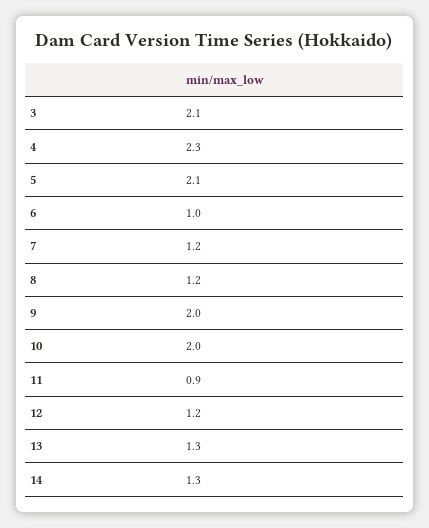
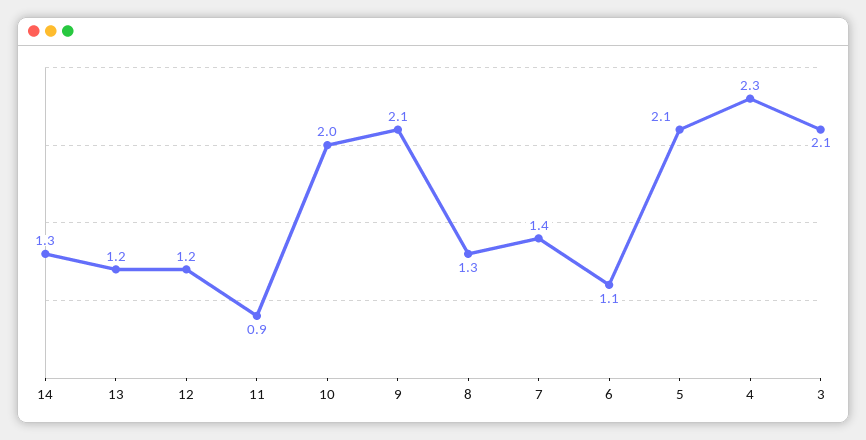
  {
    "3": 2.1,
    "4": 2.3,
    "5": 2.1,
-   "6": 1,
+   "6": 1.1,
-   "7": 1.2,
+   "7": 1.4,
-   "8": 1.2,
+   "8": 1.3,
-   "9": 2,
+   "9": 2.1,
    "10": 2,
    "11": 0.9,
    "12": 1.2,
-   "13": 1.3,
+   "13": 1.2,
    "14": 1.3
  }

